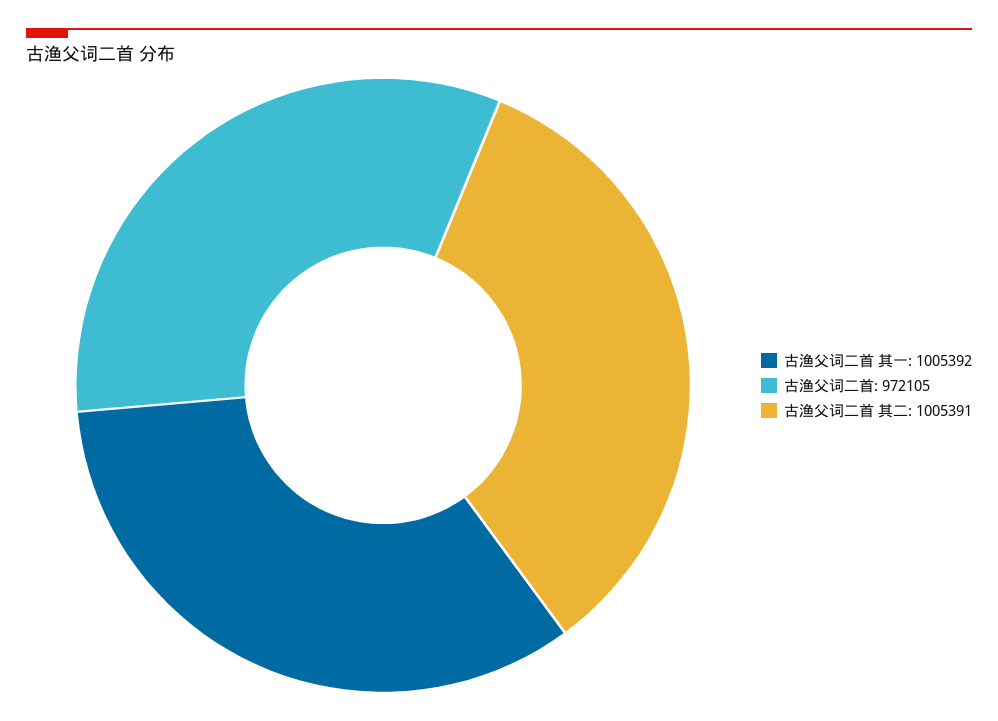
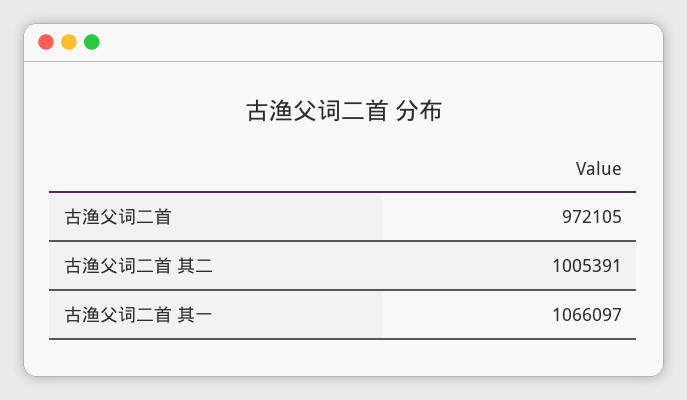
  {
-   "古渔父词二首 其一": 1005392,
+   "古渔父词二首 其一": 1066097,
    "古渔父词二首": 972105,
    "古渔父词二首 其二": 1005391
  }

